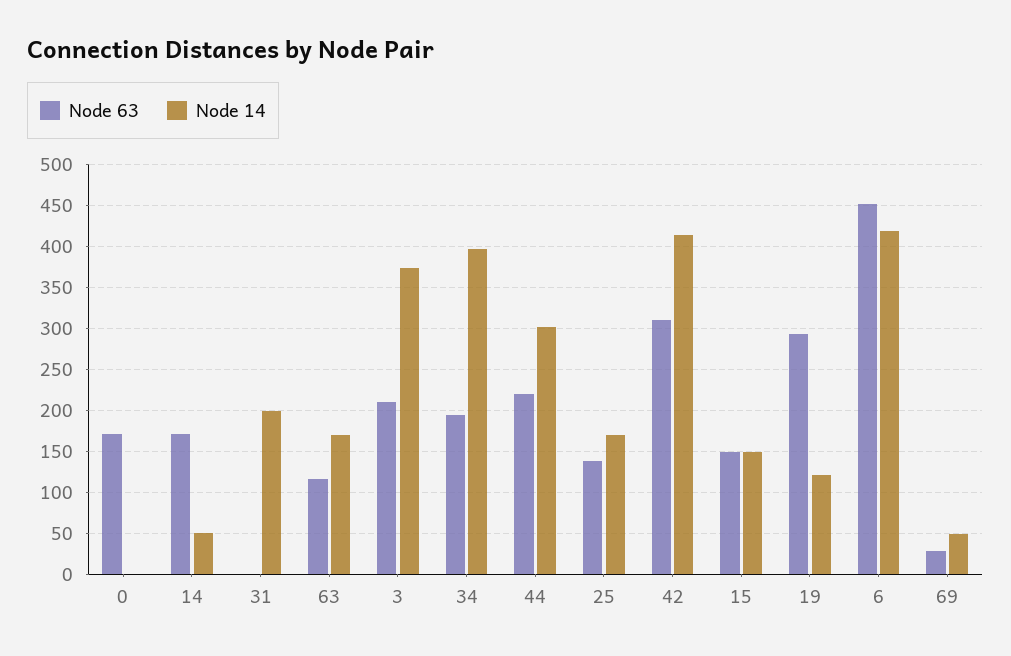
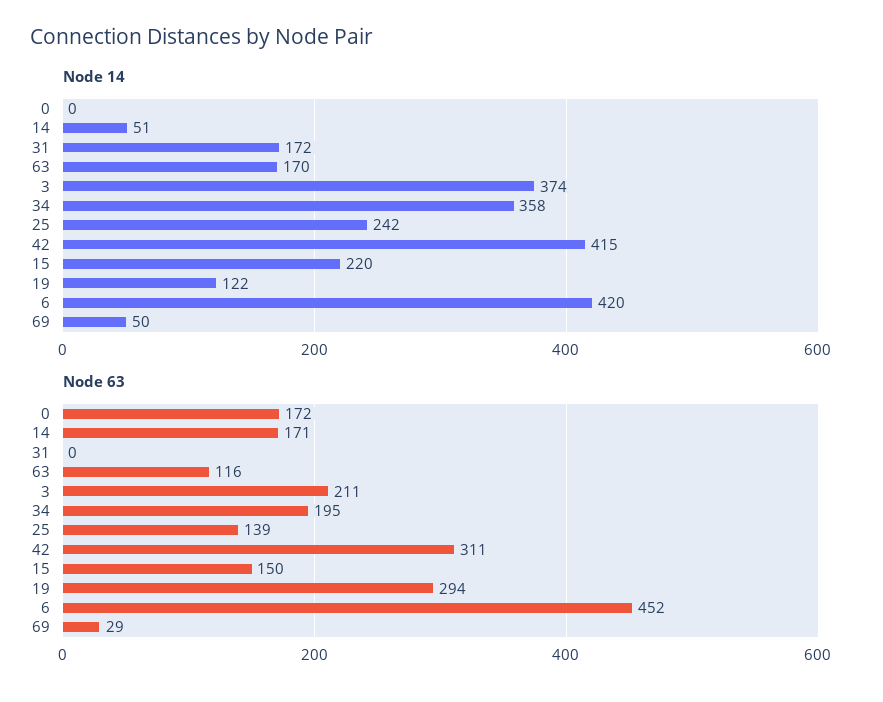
  {
    "Node 63": {
      "0": 172,
      "14": 171,
      "31": 0,
      "63": 116,
      "3": 211,
      "34": 195,
-     "44": 220,
      "25": 139,
      "42": 311,
      "15": 150,
      "19": 294,
      "6": 452,
      "69": 29
    },
    "Node 14": {
      "0": 0,
      "14": 51,
-     "31": 200,
+     "31": 172,
      "63": 170,
      "3": 374,
-     "34": 400,
+     "34": 358,
-     "44": 300,
-     "25": 170,
+     "25": 242,
      "42": 415,
-     "15": 150,
+     "15": 220,
      "19": 122,
      "6": 420,
      "69": 50
    }
  }

